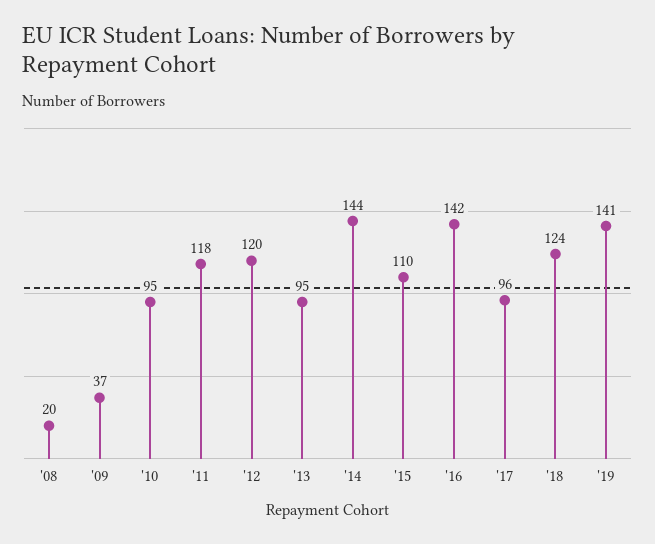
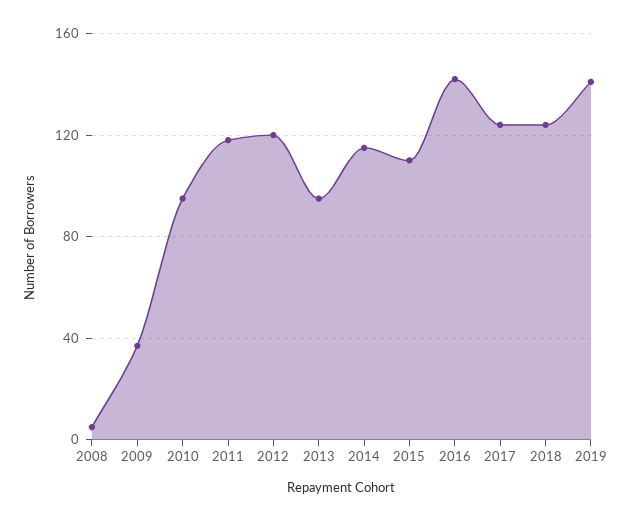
  {
-   "'08": 20,
+   "'08": 5,
    "'09": 37,
    "'10": 95,
    "'11": 118,
    "'12": 120,
    "'13": 95,
-   "'14": 144,
+   "'14": 115,
    "'15": 110,
    "'16": 142,
-   "'17": 96,
+   "'17": 125,
    "'18": 124,
    "'19": 141
  }

